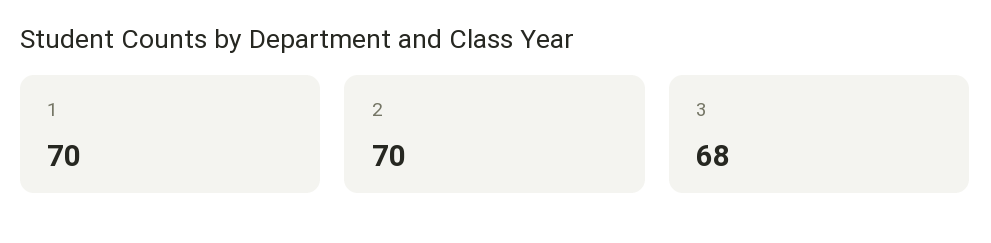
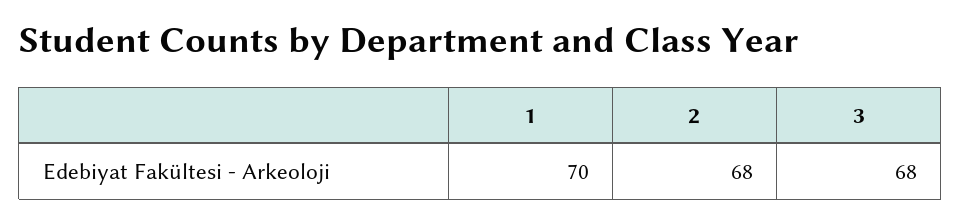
  {
    "1": 70,
-   "2": 70,
+   "2": 68,
    "3": 68
  }

